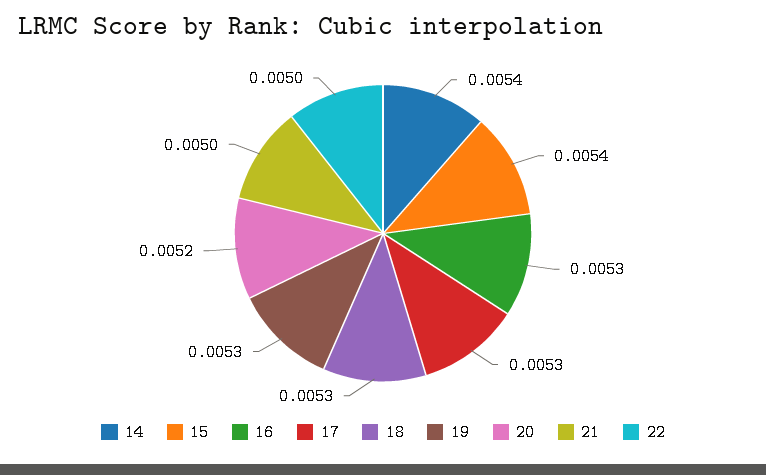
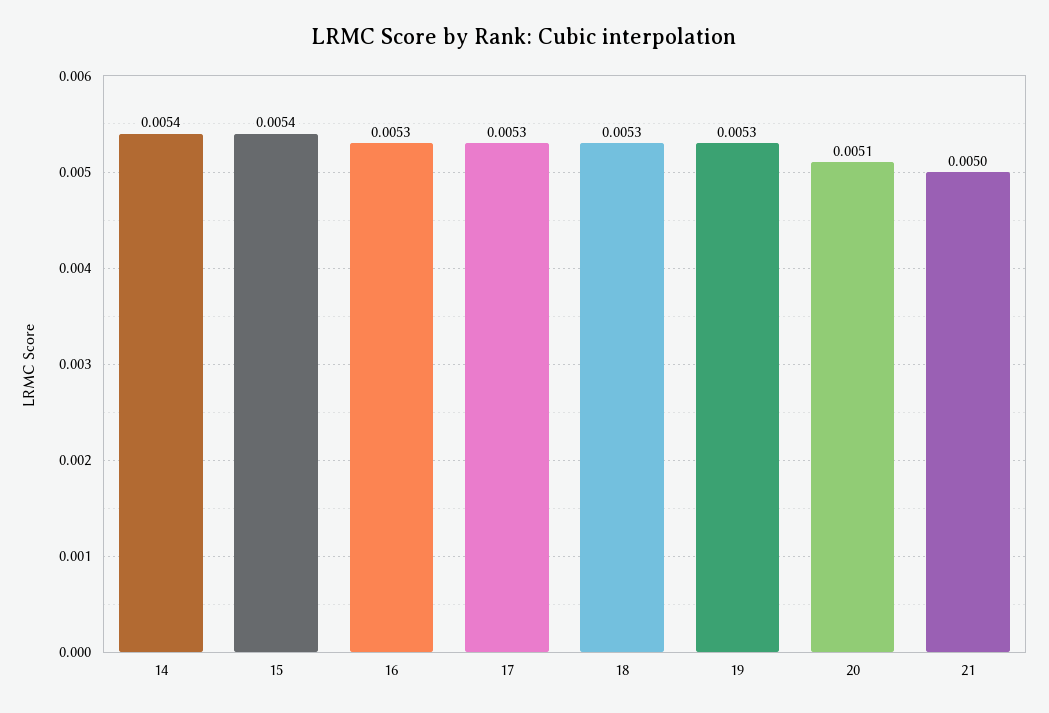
  {
    "14": 0.0054,
    "15": 0.0054,
    "16": 0.0053,
    "17": 0.0053,
    "18": 0.0053,
    "19": 0.0053,
-   "20": 0.0052,
+   "20": 0.0051,
-   "21": 0.005,
+   "21": 0.005
-   "22": 0.005
  }

